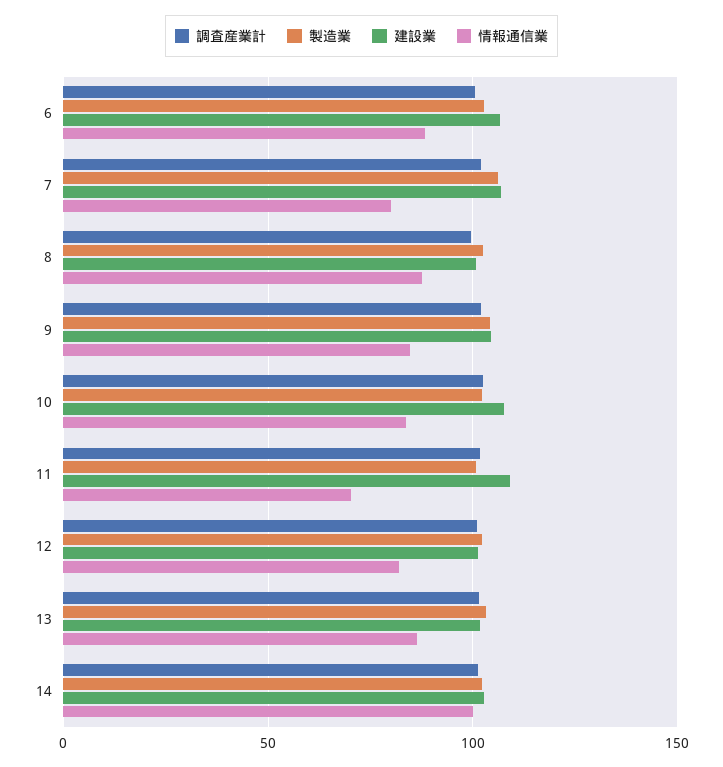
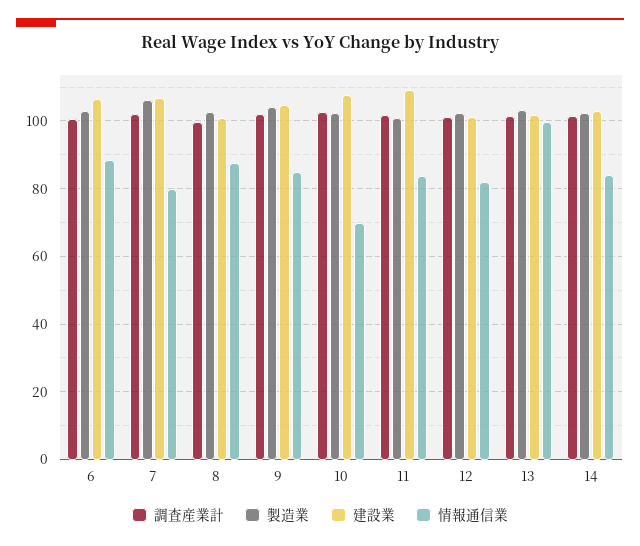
  {
    "調査産業計": {
      "6": 100,
      "7": 102,
      "8": 100,
      "9": 102,
      "10": 102,
      "11": 102,
      "12": 102,
      "13": 102,
      "14": 102
    },
    "製造業": {
      "6": 102,
      "7": 106,
      "8": 102,
      "9": 104,
      "10": 102,
      "11": 100,
      "12": 102,
      "13": 104,
      "14": 102
    },
    "建設業": {
      "6": 106,
      "7": 106,
      "8": 100,
      "9": 104,
      "10": 108,
      "11": 110,
      "12": 102,
      "13": 102,
      "14": 102
    },
    "情報通信業": {
      "6": 88,
      "7": 80,
      "8": 88,
      "9": 84,
-     "10": 85,
+     "10": 70,
-     "11": 70,
+     "11": 84,
      "12": 82,
-     "13": 85,
+     "13": 100,
-     "14": 100
+     "14": 84
    }
  }

